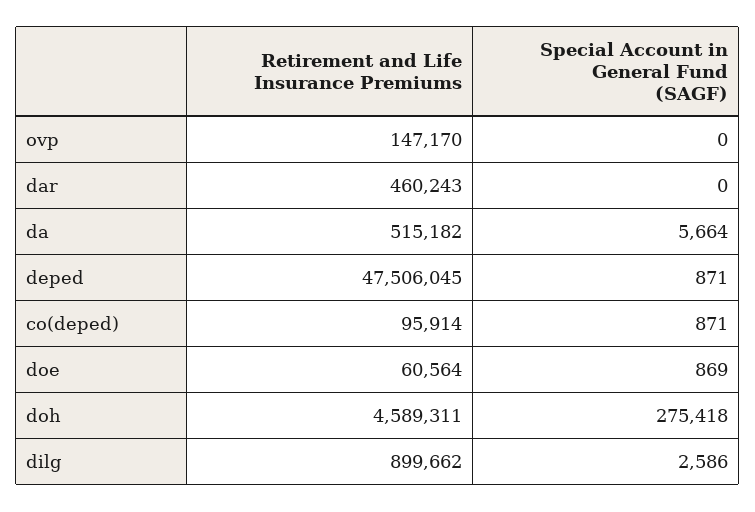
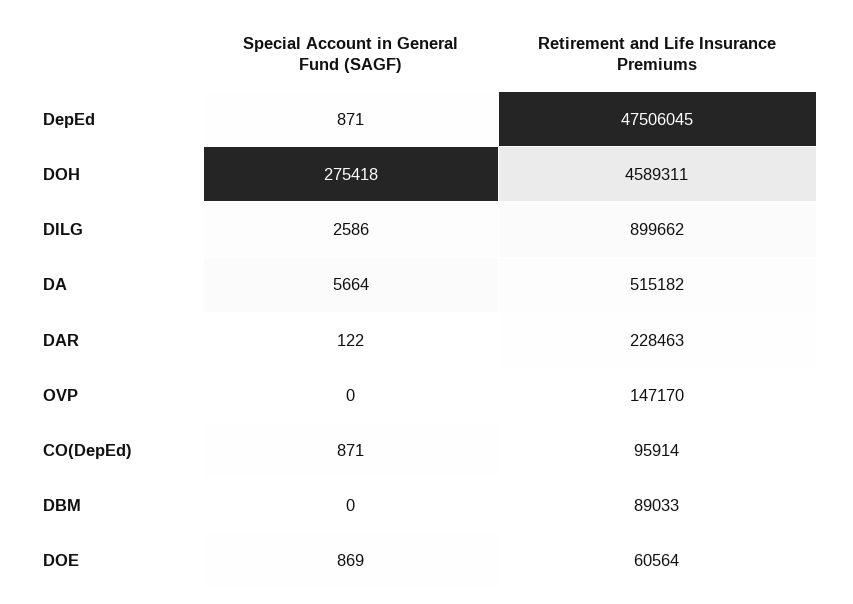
  {
    "Retirement and Life Insurance Premiums": {
      "ovp": 147170,
-     "dar": 460243,
+     "dar": 228463,
      "da": 515182,
      "deped": 47506045,
      "co(deped)": 95914,
      "doe": 60564,
      "doh": 4589311,
-     "dilg": 899662
+     "dilg": 899662,
+     "DBM": 89033
    },
    "Special Account in General Fund (SAGF)": {
      "ovp": 0,
-     "dar": 0,
+     "dar": 122,
      "da": 5664,
      "deped": 871,
      "co(deped)": 871,
      "doe": 869,
      "doh": 275418,
-     "dilg": 2586
+     "dilg": 2586,
+     "DBM": 0
    }
  }

